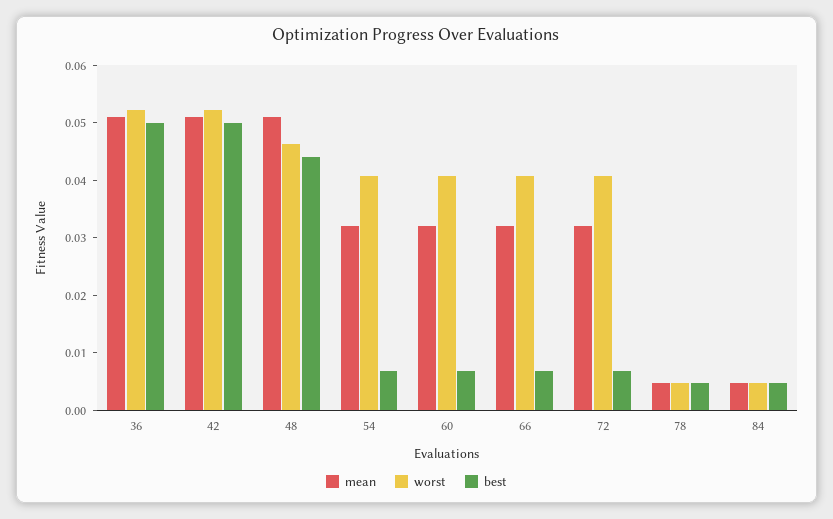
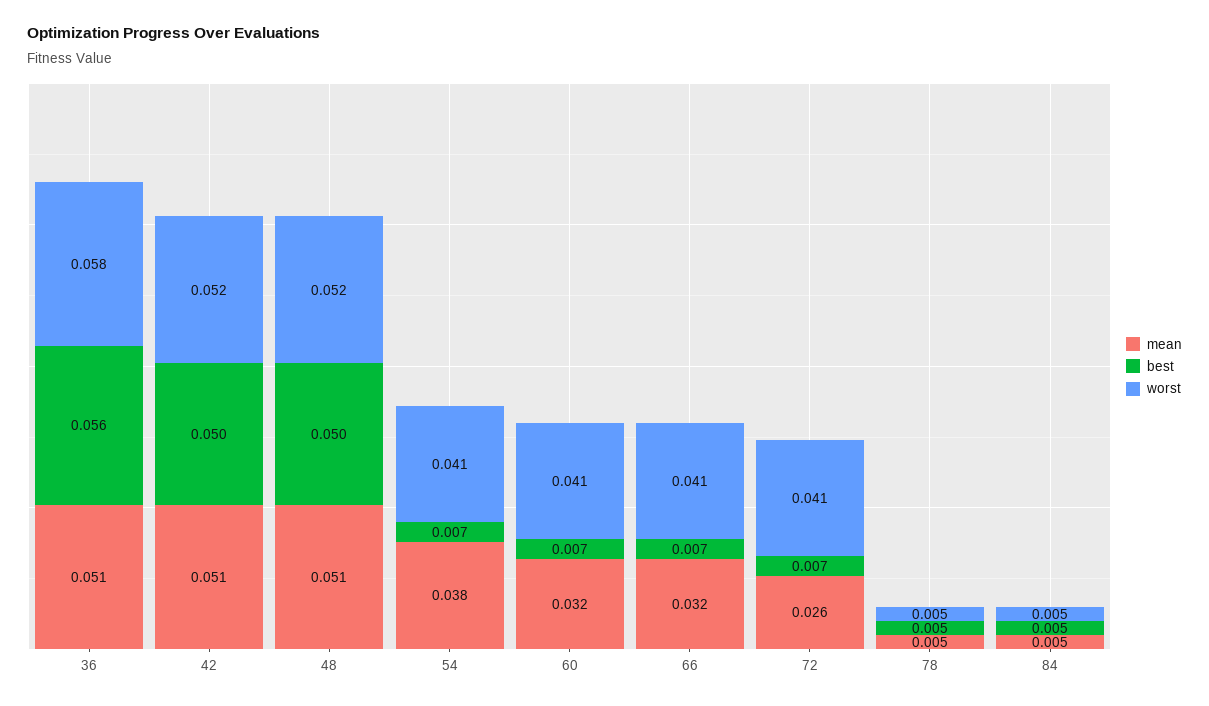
  {
    "mean": {
      "36": 0.051,
      "42": 0.051,
      "48": 0.051,
-     "54": 0.032,
+     "54": 0.038,
      "60": 0.032,
      "66": 0.032,
-     "72": 0.032,
+     "72": 0.026,
      "78": 0.005,
      "84": 0.005
    },
    "worst": {
-     "36": 0.052,
+     "36": 0.058,
      "42": 0.052,
-     "48": 0.046,
+     "48": 0.052,
      "54": 0.041,
      "60": 0.041,
      "66": 0.041,
      "72": 0.041,
      "78": 0.005,
      "84": 0.005
    },
    "best": {
-     "36": 0.05,
+     "36": 0.056,
      "42": 0.05,
-     "48": 0.044,
+     "48": 0.05,
      "54": 0.007,
      "60": 0.007,
      "66": 0.007,
      "72": 0.007,
      "78": 0.005,
      "84": 0.005
    }
  }

